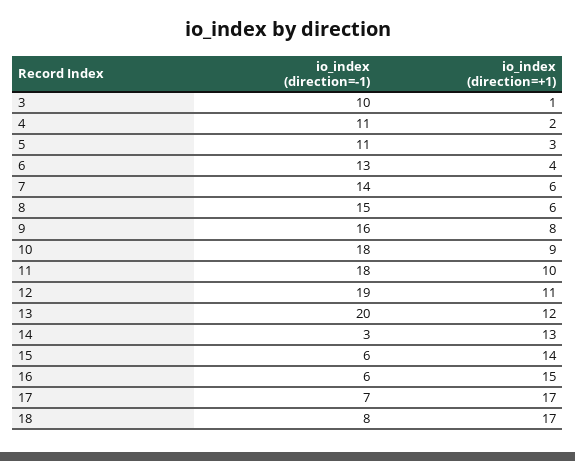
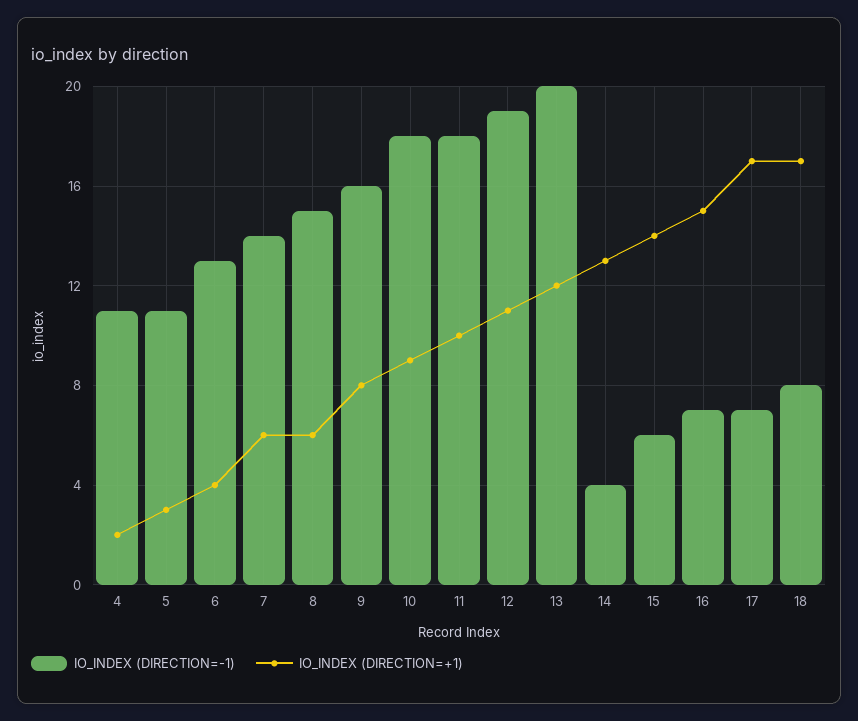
  {
    "io_index (direction=-1)": {
-     "3": 10,
      "4": 11,
      "5": 11,
      "6": 13,
      "7": 14,
      "8": 15,
      "9": 16,
      "10": 18,
      "11": 18,
      "12": 19,
      "13": 20,
-     "14": 3,
+     "14": 4,
      "15": 6,
-     "16": 6,
+     "16": 7,
      "17": 7,
      "18": 8
    },
    "io_index (direction=+1)": {
-     "3": 1,
      "4": 2,
      "5": 3,
      "6": 4,
      "7": 6,
      "8": 6,
      "9": 8,
      "10": 9,
      "11": 10,
      "12": 11,
      "13": 12,
      "14": 13,
      "15": 14,
      "16": 15,
      "17": 17,
      "18": 17
    }
  }

